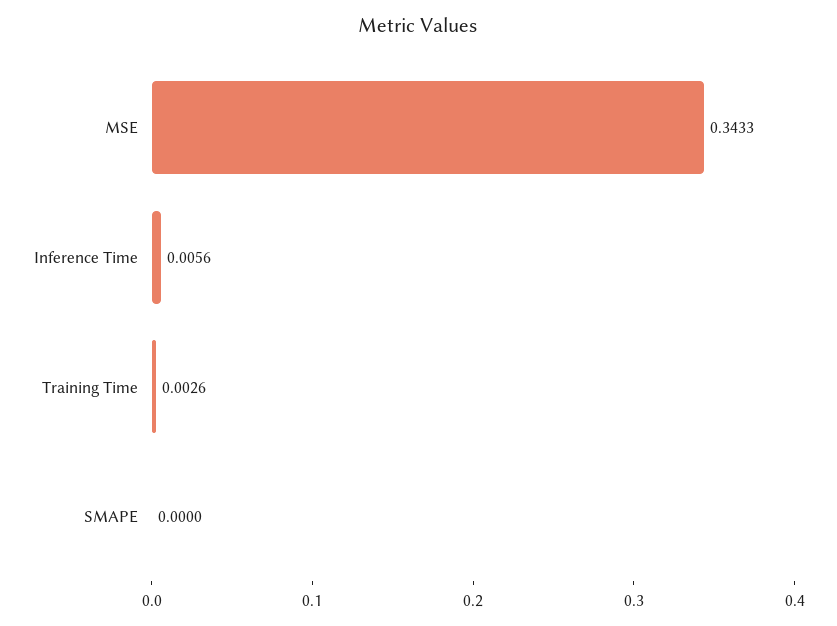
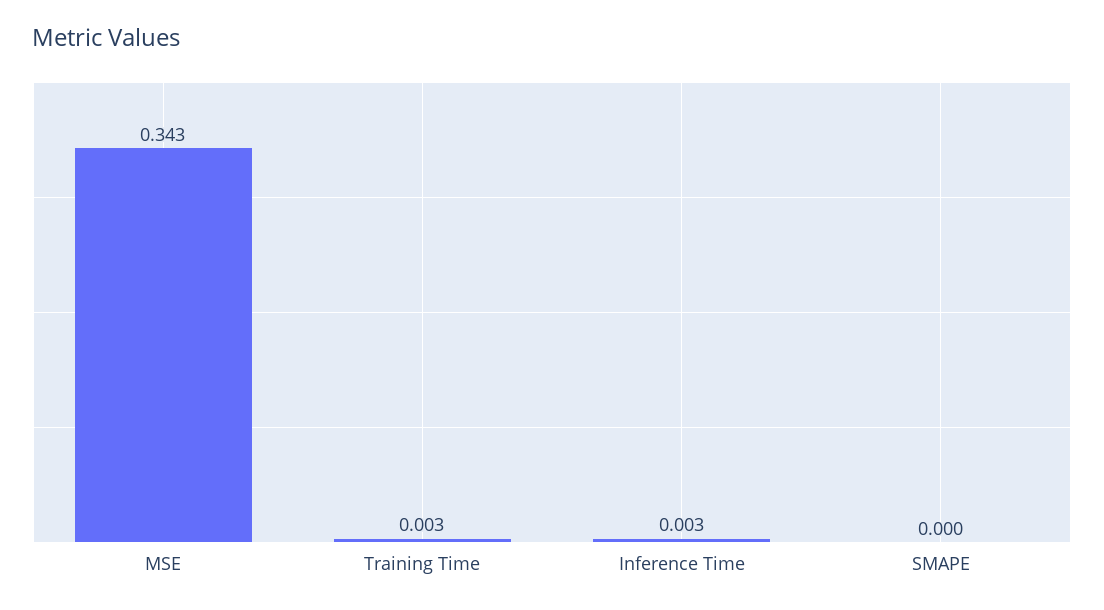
  {
    "MSE": 0.3433,
-   "Inference Time": 0.0056,
+   "Inference Time": 0.003,
    "Training Time": 0.0026,
    "SMAPE": 0
  }

